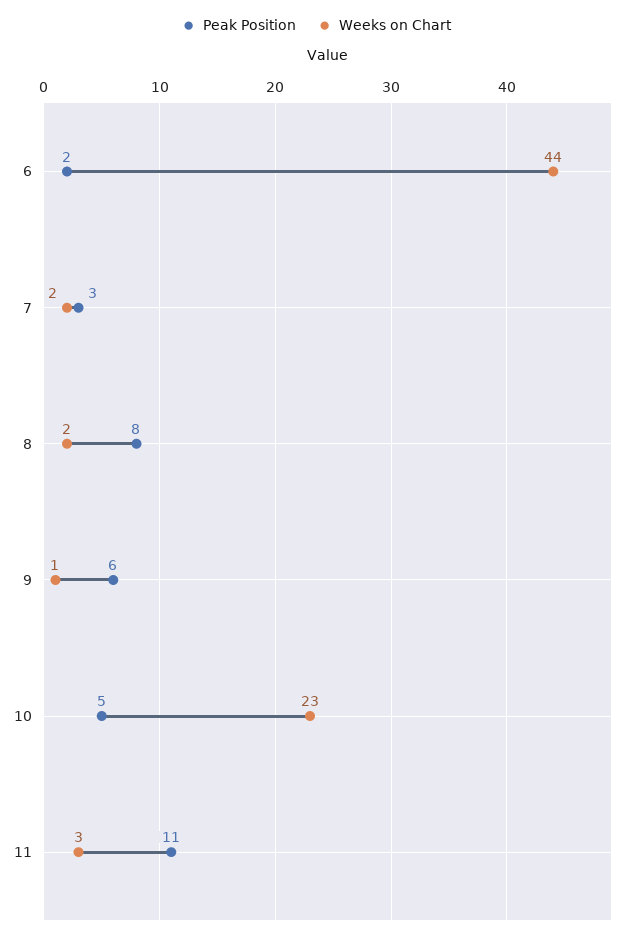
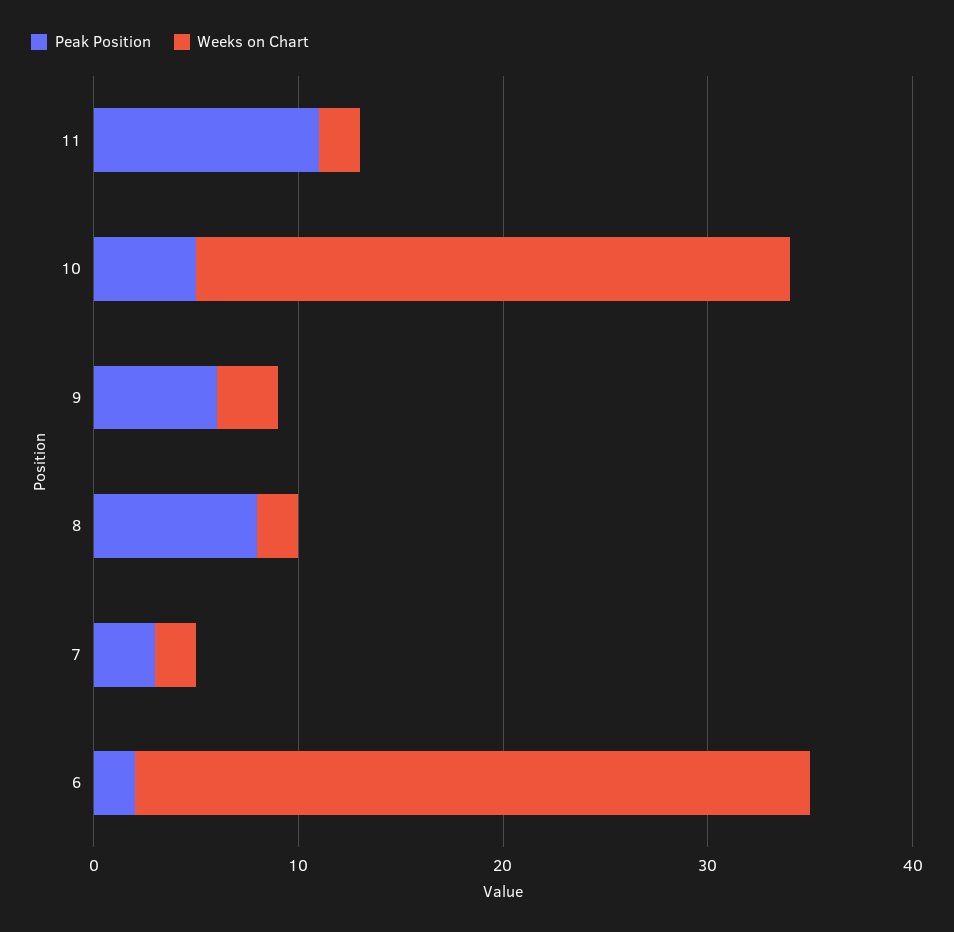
  {
    "Peak Position": {
      "6": 2,
      "7": 3,
      "8": 8,
      "9": 6,
      "10": 5,
      "11": 11
    },
    "Weeks on Chart": {
-     "6": 44,
+     "6": 33,
      "7": 2,
      "8": 2,
-     "9": 1,
+     "9": 3,
-     "10": 23,
+     "10": 29,
-     "11": 3
+     "11": 2
    }
  }

